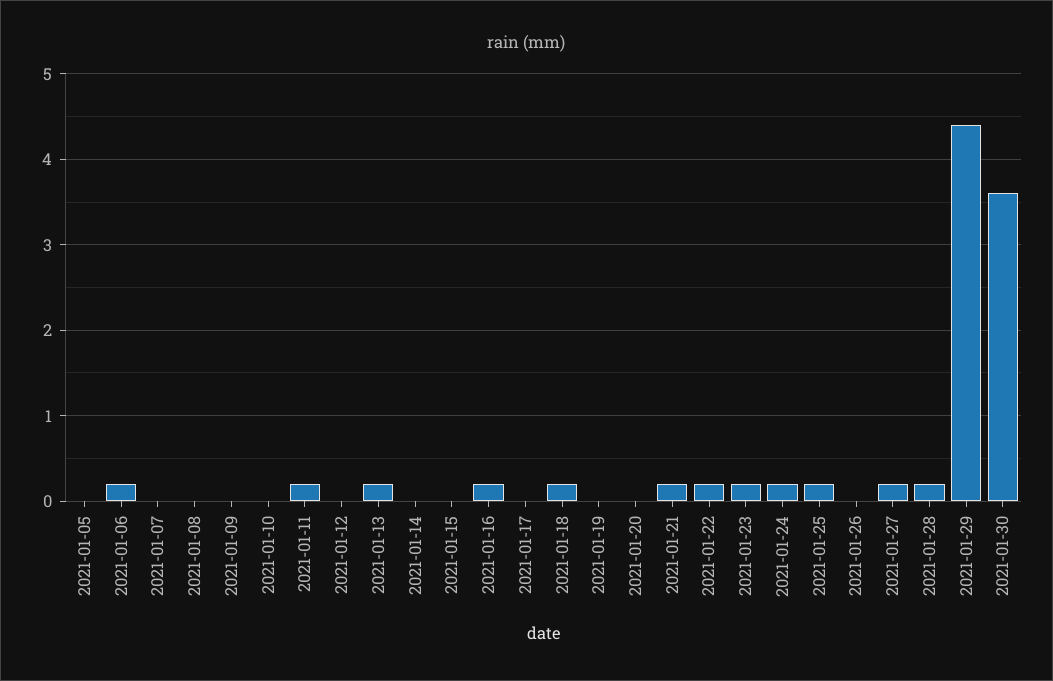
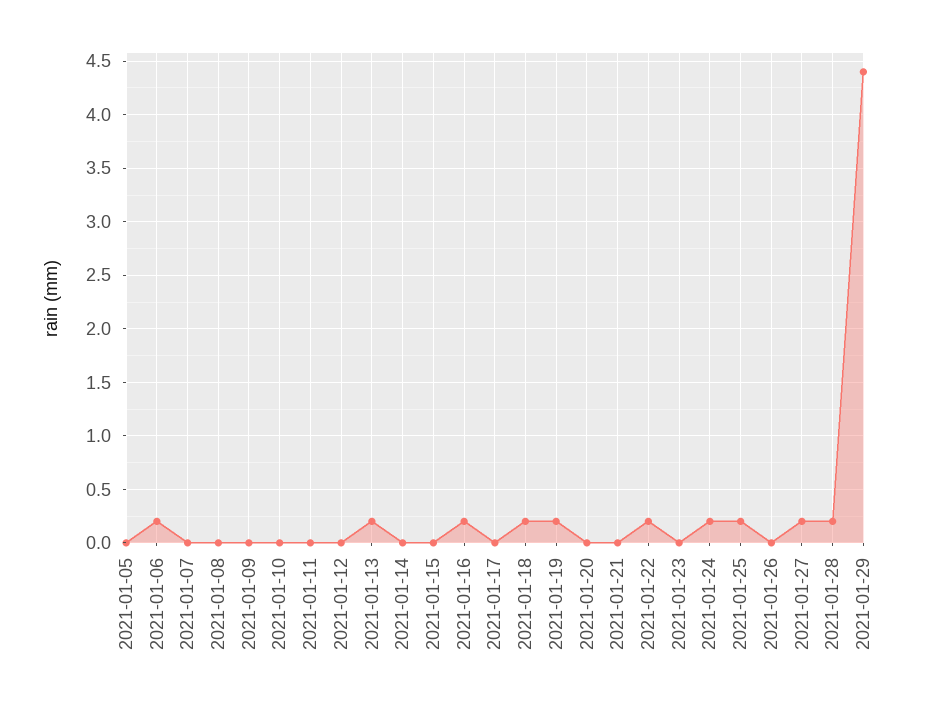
  {
    "2021-01-05": 0,
    "2021-01-06": 0.2,
    "2021-01-07": 0,
    "2021-01-08": 0,
    "2021-01-09": 0,
    "2021-01-10": 0,
-   "2021-01-11": 0.2,
+   "2021-01-11": 0,
    "2021-01-12": 0,
    "2021-01-13": 0.2,
    "2021-01-14": 0,
    "2021-01-15": 0,
    "2021-01-16": 0.2,
    "2021-01-17": 0,
    "2021-01-18": 0.2,
-   "2021-01-19": 0,
+   "2021-01-19": 0.2,
    "2021-01-20": 0,
-   "2021-01-21": 0.2,
+   "2021-01-21": 0,
    "2021-01-22": 0.2,
-   "2021-01-23": 0.2,
+   "2021-01-23": 0,
    "2021-01-24": 0.2,
    "2021-01-25": 0.2,
    "2021-01-26": 0,
    "2021-01-27": 0.2,
    "2021-01-28": 0.2,
-   "2021-01-29": 4.4,
+   "2021-01-29": 4.4
-   "2021-01-30": 3.6
  }

